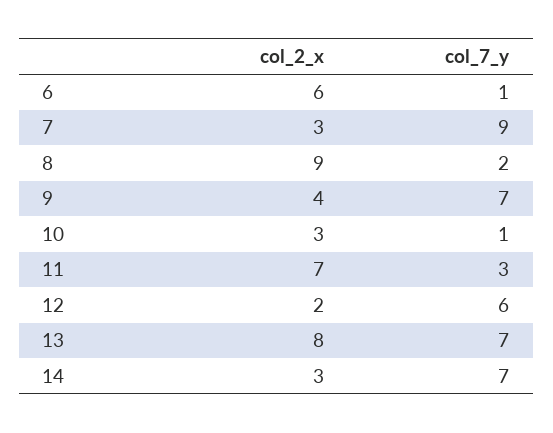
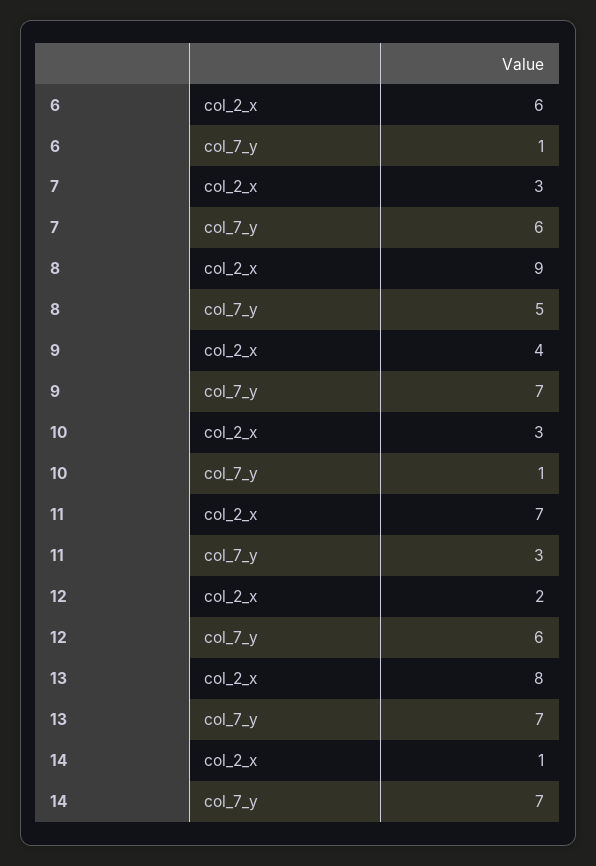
  {
    "col_2_x": {
      "6": 6,
      "7": 3,
      "8": 9,
      "9": 4,
      "10": 3,
      "11": 7,
      "12": 2,
      "13": 8,
-     "14": 3
+     "14": 1
    },
    "col_7_y": {
      "6": 1,
-     "7": 9,
+     "7": 6,
-     "8": 2,
+     "8": 5,
      "9": 7,
      "10": 1,
      "11": 3,
      "12": 6,
      "13": 7,
      "14": 7
    }
  }

